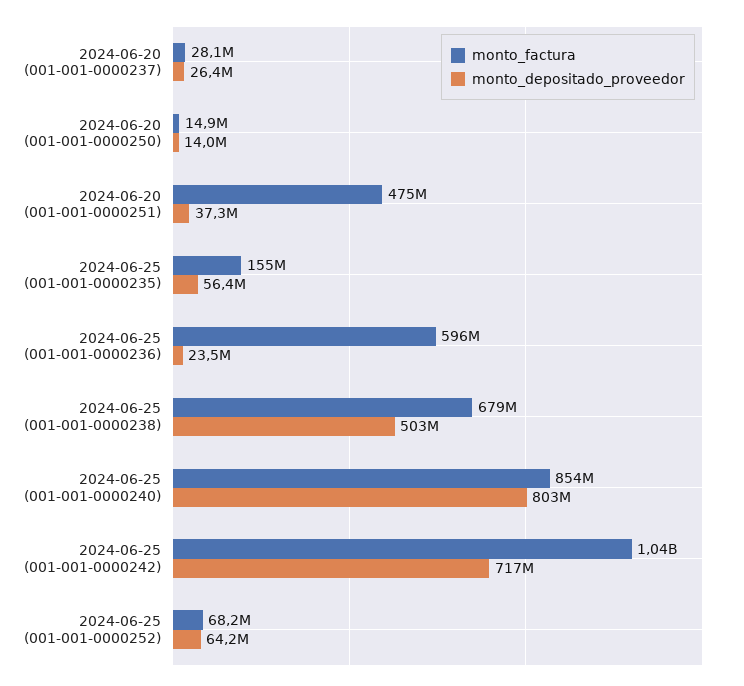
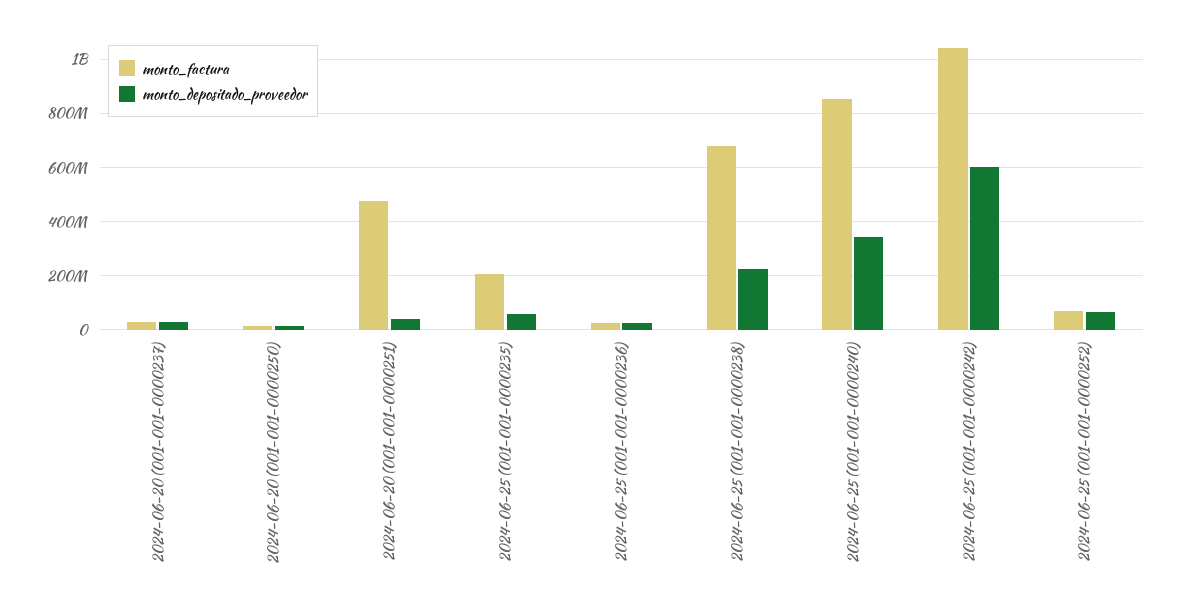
  {
    "monto_factura": {
      "2024-06-20 (001-001-0000237)": 28100000,
      "2024-06-20 (001-001-0000250)": 14900000,
      "2024-06-20 (001-001-0000251)": 475000000,
-     "2024-06-25 (001-001-0000235)": 155000000,
+     "2024-06-25 (001-001-0000235)": 200000000,
-     "2024-06-25 (001-001-0000236)": 596000000,
+     "2024-06-25 (001-001-0000236)": 25000000,
      "2024-06-25 (001-001-0000238)": 679000000,
      "2024-06-25 (001-001-0000240)": 854000000,
      "2024-06-25 (001-001-0000242)": 1040000000,
      "2024-06-25 (001-001-0000252)": 68200000
    },
    "monto_depositado_proveedor": {
      "2024-06-20 (001-001-0000237)": 26400000,
      "2024-06-20 (001-001-0000250)": 14000000,
      "2024-06-20 (001-001-0000251)": 37300000,
      "2024-06-25 (001-001-0000235)": 56400000,
      "2024-06-25 (001-001-0000236)": 23500000,
-     "2024-06-25 (001-001-0000238)": 503000000,
+     "2024-06-25 (001-001-0000238)": 225000000,
-     "2024-06-25 (001-001-0000240)": 803000000,
+     "2024-06-25 (001-001-0000240)": 350000000,
-     "2024-06-25 (001-001-0000242)": 717000000,
+     "2024-06-25 (001-001-0000242)": 600000000,
      "2024-06-25 (001-001-0000252)": 64200000
    }
  }

